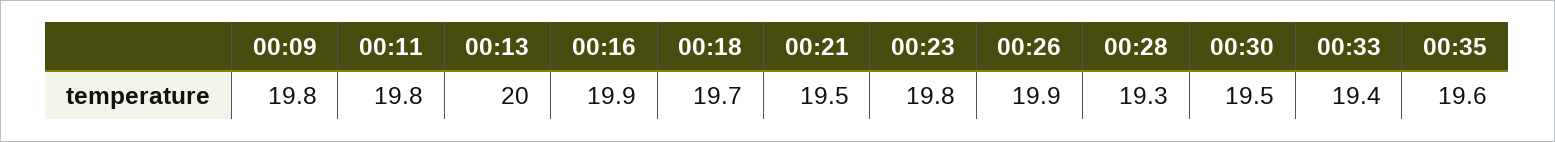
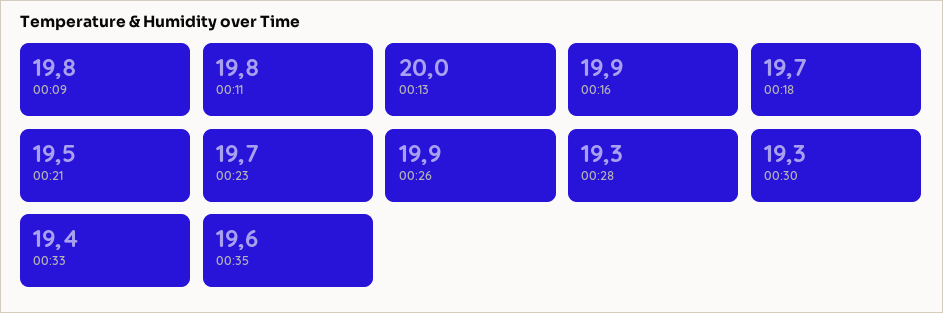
  {
    "00:09": 19.8,
    "00:11": 19.8,
    "00:13": 20,
    "00:16": 19.9,
    "00:18": 19.7,
    "00:21": 19.5,
-   "00:23": 19.8,
+   "00:23": 19.7,
    "00:26": 19.9,
    "00:28": 19.3,
-   "00:30": 19.5,
+   "00:30": 19.3,
    "00:33": 19.4,
    "00:35": 19.6
  }

